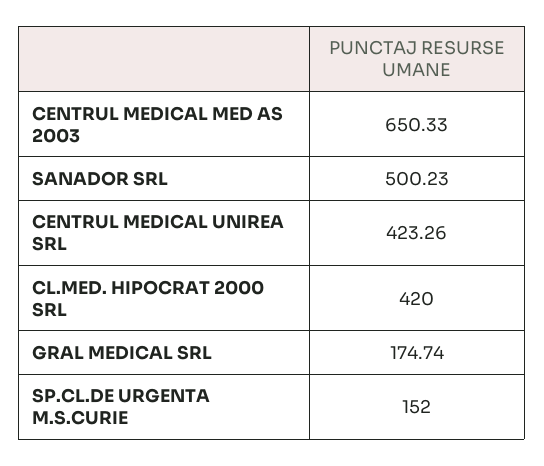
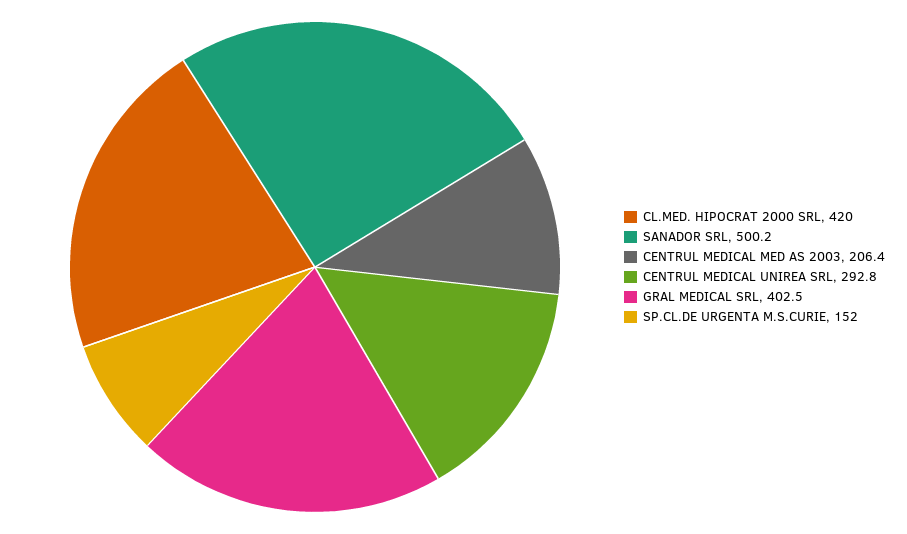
  {
-   "CENTRUL MEDICAL MED AS 2003": 650.33,
+   "CENTRUL MEDICAL MED AS 2003": 206.4,
    "SANADOR SRL": 500.23,
-   "CENTRUL MEDICAL UNIREA SRL": 423.26,
+   "CENTRUL MEDICAL UNIREA SRL": 292.8,
    "CL.MED. HIPOCRAT 2000 SRL": 420,
-   "GRAL MEDICAL SRL": 174.74,
+   "GRAL MEDICAL SRL": 402.5,
    "SP.CL.DE URGENTA M.S.CURIE": 152
  }

